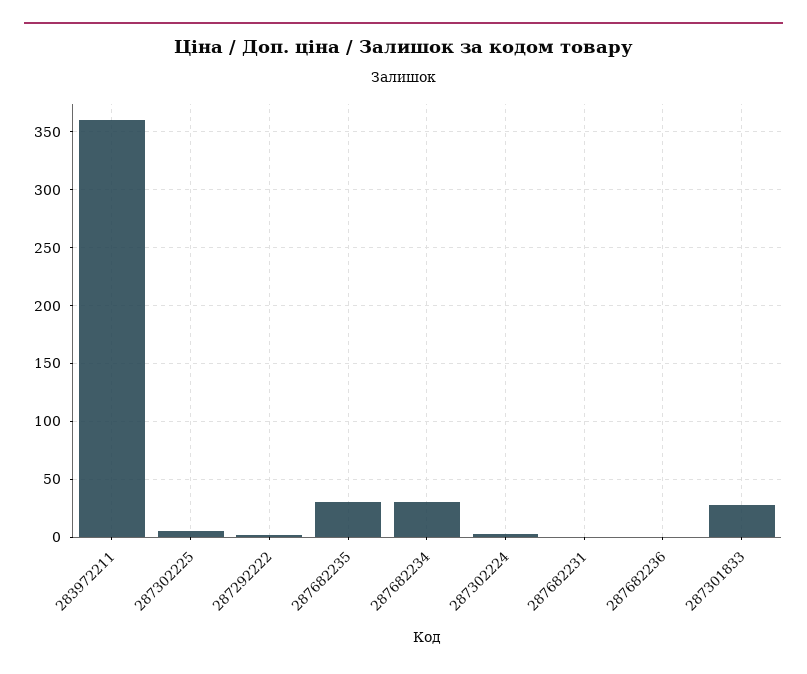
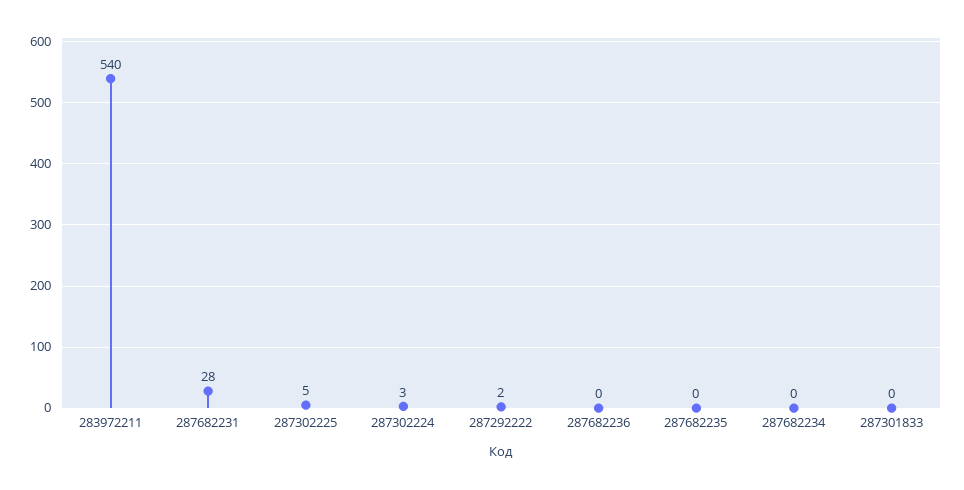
  {
-   "283972211": 360,
+   "283972211": 540,
    "287302225": 5,
    "287292222": 2,
-   "287682235": 30,
+   "287682235": 0,
-   "287682234": 30,
+   "287682234": 0,
    "287302224": 3,
-   "287682231": 0,
+   "287682231": 28,
    "287682236": 0,
-   "287301833": 30
+   "287301833": 0
  }

